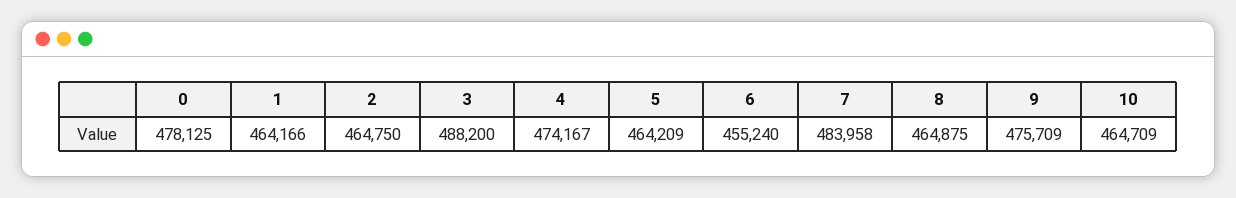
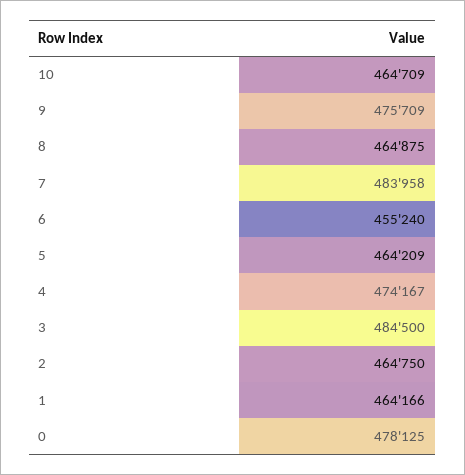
  {
    "0": 478125,
    "1": 464166,
    "2": 464750,
-   "3": 488200,
+   "3": 484500,
    "4": 474167,
    "5": 464209,
    "6": 455240,
    "7": 483958,
    "8": 464875,
    "9": 475709,
    "10": 464709
  }

